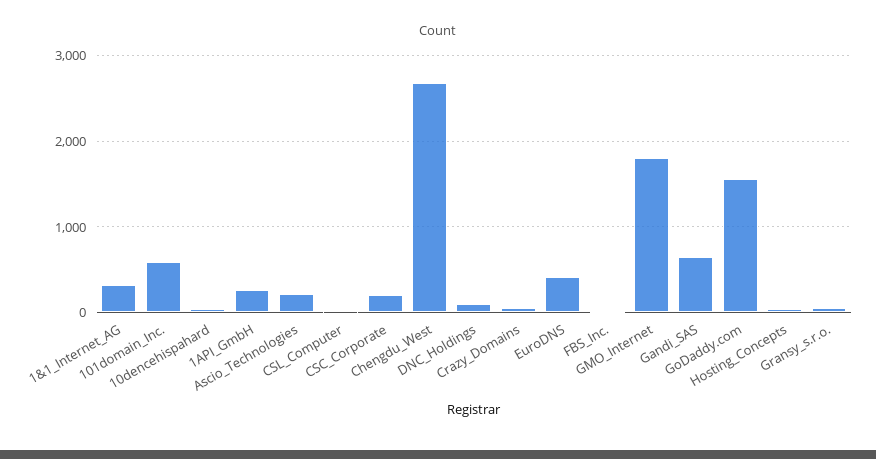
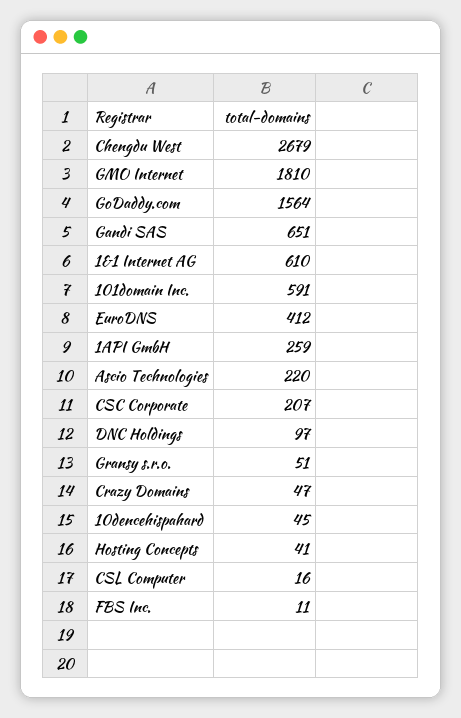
  {
-   "1&1_Internet_AG": 300,
+   "1&1_Internet_AG": 610,
    "101domain_Inc.": 591,
    "10dencehispahard": 45,
    "1API_GmbH": 259,
    "Ascio_Technologies": 220,
    "CSL_Computer": 16,
    "CSC_Corporate": 207,
    "Chengdu_West": 2679,
    "DNC_Holdings": 97,
    "Crazy_Domains": 47,
    "EuroDNS": 412,
    "FBS_Inc.": 11,
    "GMO_Internet": 1810,
    "Gandi_SAS": 651,
    "GoDaddy.com": 1564,
    "Hosting_Concepts": 41,
    "Gransy_s.r.o.": 51
  }

